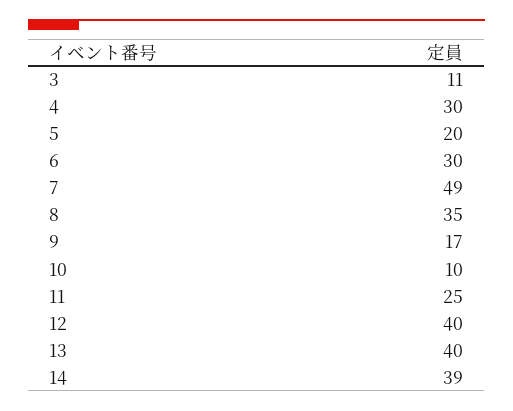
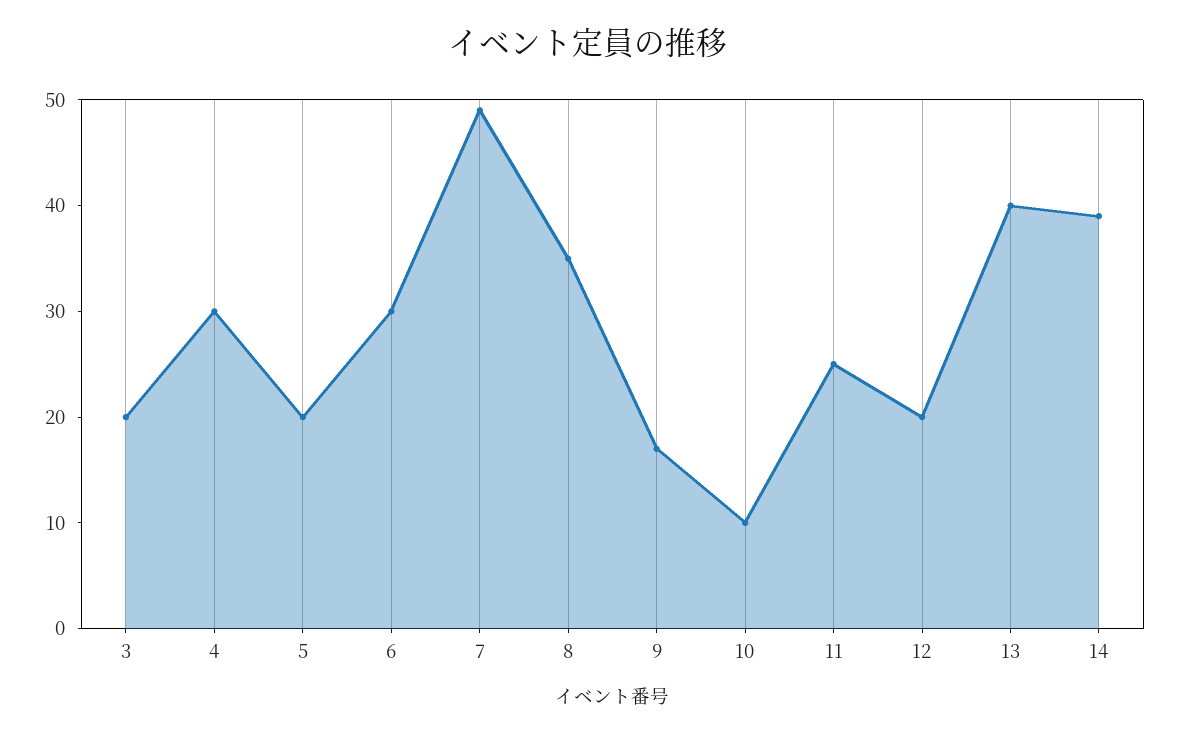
  {
-   "3": 11,
+   "3": 20,
    "4": 30,
    "5": 20,
    "6": 30,
    "7": 49,
    "8": 35,
    "9": 17,
    "10": 10,
    "11": 25,
-   "12": 40,
+   "12": 20,
    "13": 40,
    "14": 39
  }

